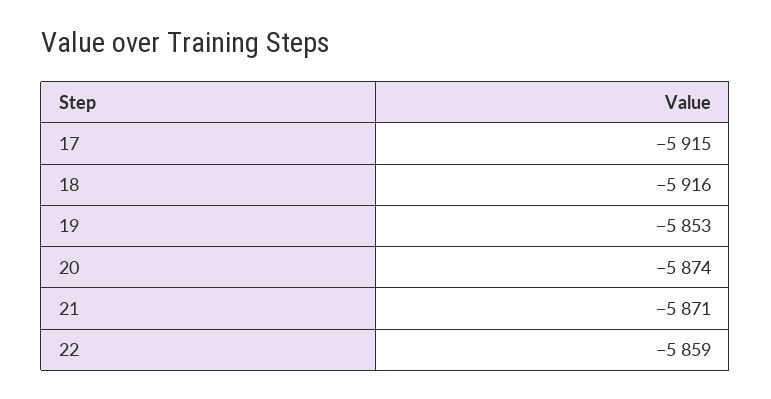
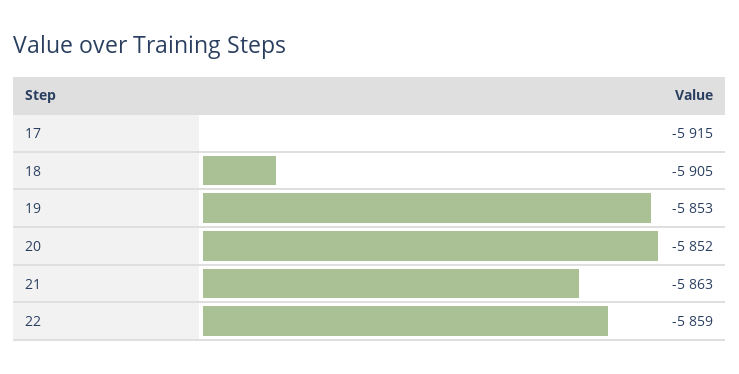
  {
    "17": -5915,
-   "18": -5916,
+   "18": -5905,
    "19": -5853,
-   "20": -5874,
+   "20": -5852,
-   "21": -5871,
+   "21": -5863,
    "22": -5859
  }

